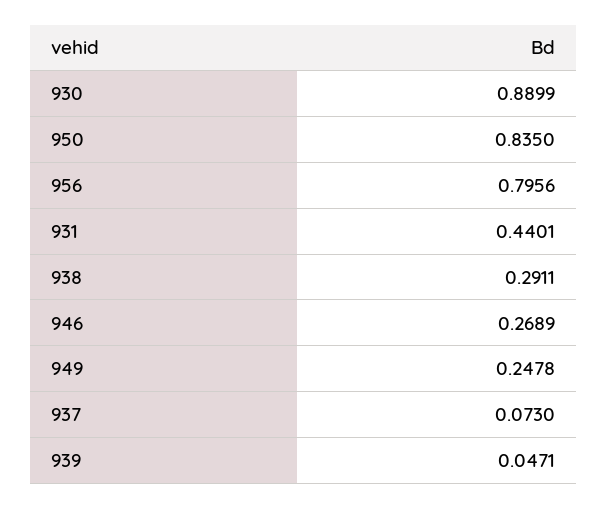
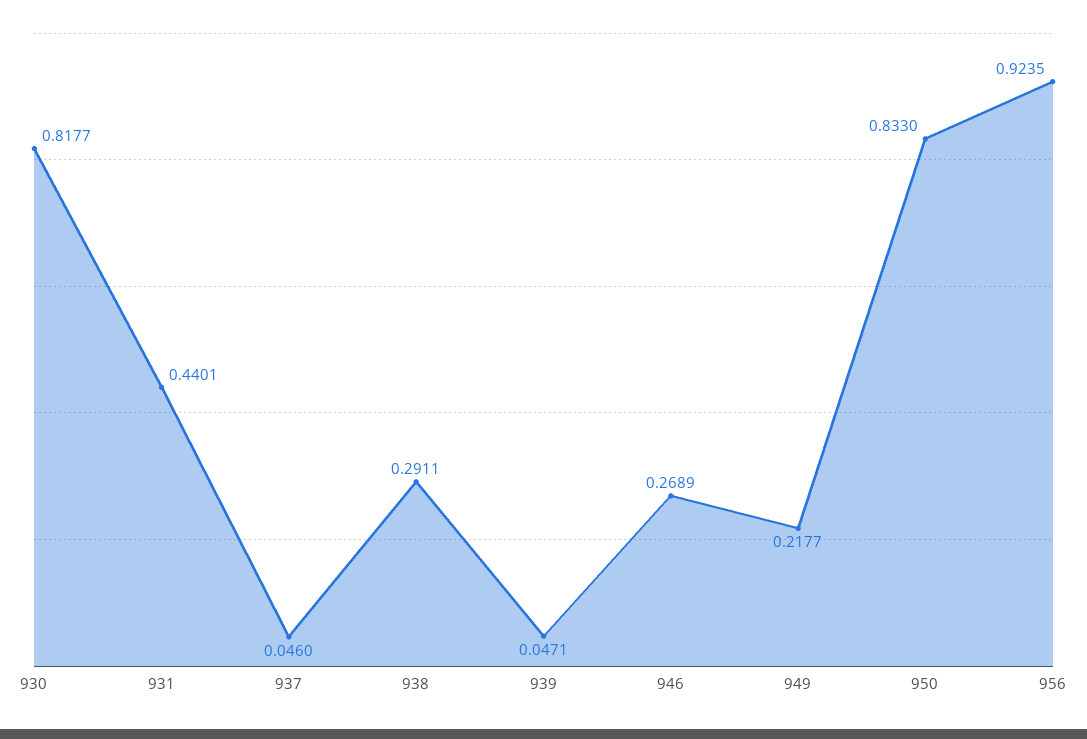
  {
-   "930": 0.8899,
+   "930": 0.8177,
-   "950": 0.835,
+   "950": 0.833,
-   "956": 0.7956,
+   "956": 0.9235,
    "931": 0.4401,
    "938": 0.2911,
    "946": 0.2689,
-   "949": 0.2478,
+   "949": 0.2177,
-   "937": 0.073,
+   "937": 0.046,
    "939": 0.0471
  }

